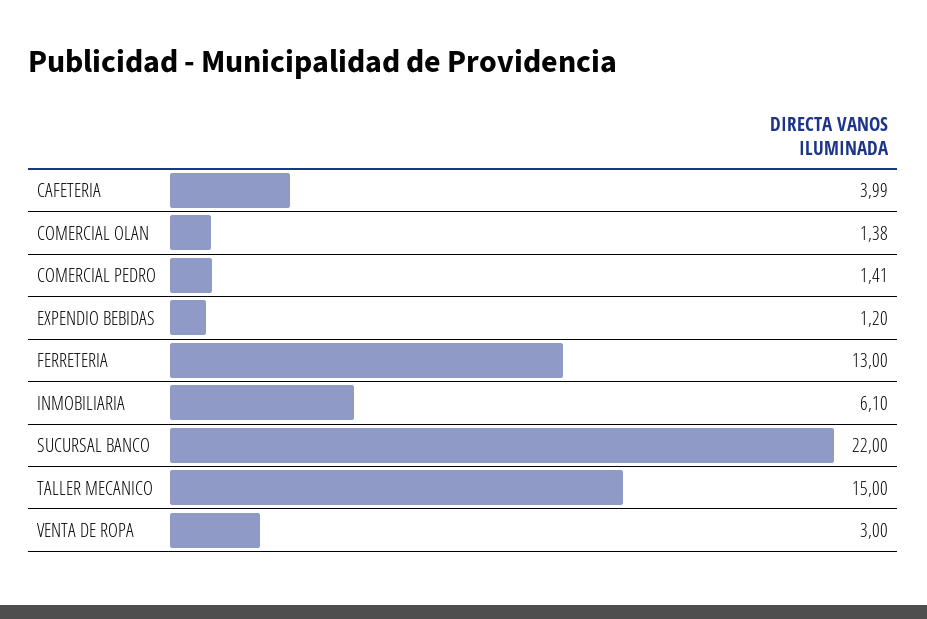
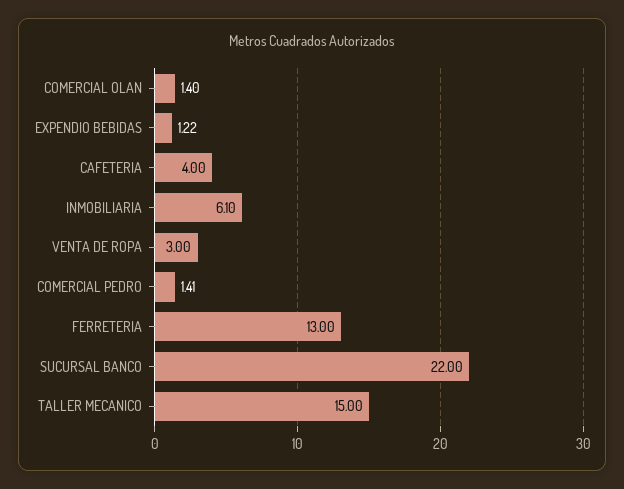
  {
-   "CAFETERIA": 3.99,
+   "CAFETERIA": 4,
-   "COMERCIAL OLAN": 1.38,
+   "COMERCIAL OLAN": 1.4,
    "COMERCIAL PEDRO": 1.41,
-   "EXPENDIO BEBIDAS": 1.2,
+   "EXPENDIO BEBIDAS": 1.22,
    "FERRETERIA": 13,
    "INMOBILIARIA": 6.1,
    "SUCURSAL BANCO": 22,
    "TALLER MECANICO": 15,
    "VENTA DE ROPA": 3
  }

